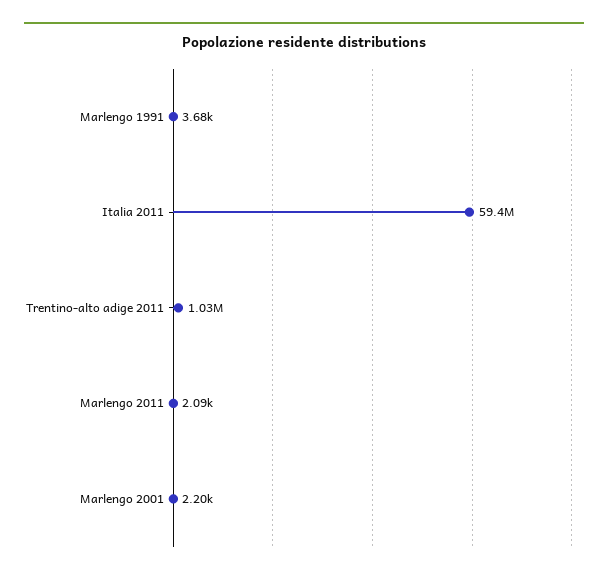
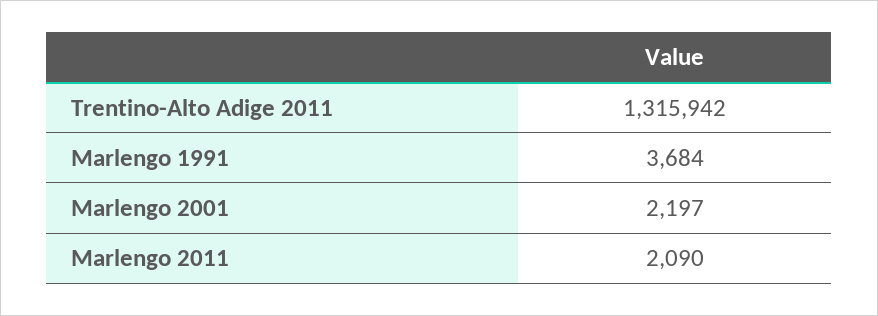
  {
    "Marlengo 1991": 3684,
-   "Italia 2011": 59400000,
-   "Trentino-alto adige 2011": 1030000,
+   "Trentino-alto adige 2011": 1315942,
    "Marlengo 2011": 2090,
    "Marlengo 2001": 2197
  }

